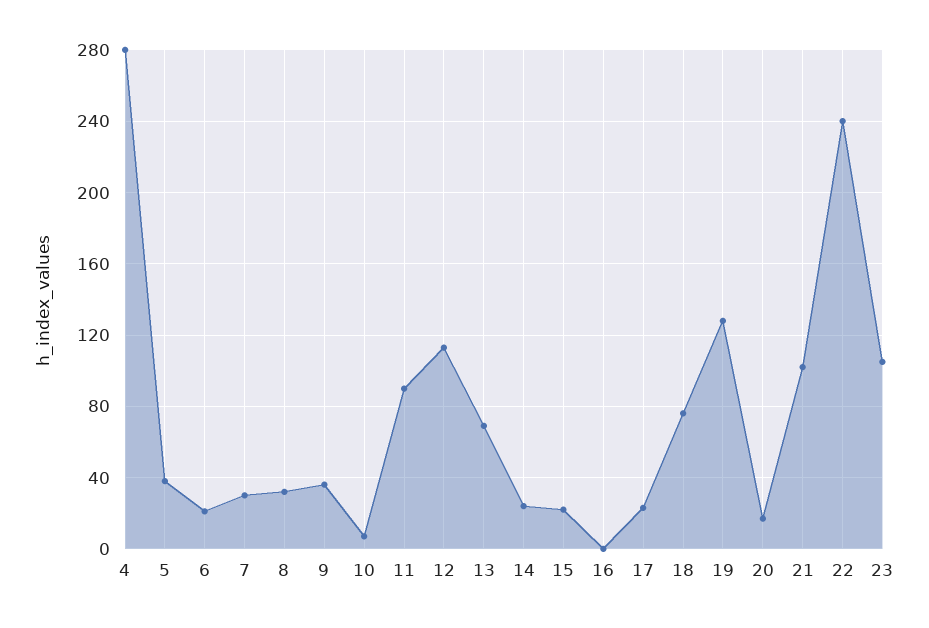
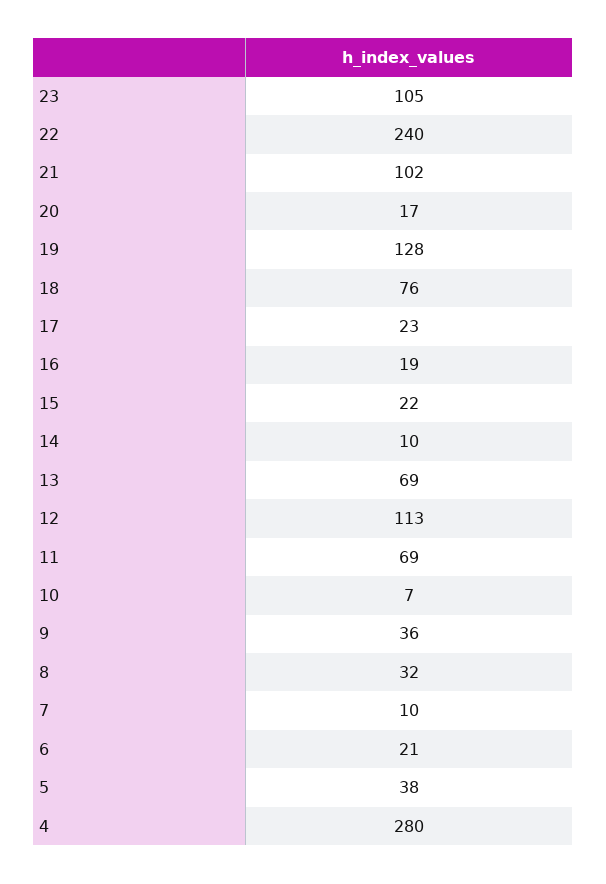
  {
    "4": 280,
    "5": 38,
    "6": 21,
-   "7": 30,
+   "7": 10,
    "8": 32,
    "9": 36,
    "10": 7,
-   "11": 90,
+   "11": 69,
    "12": 113,
    "13": 69,
-   "14": 25,
+   "14": 10,
    "15": 22,
-   "16": 0,
+   "16": 19,
    "17": 23,
    "18": 76,
    "19": 128,
    "20": 17,
    "21": 102,
    "22": 240,
    "23": 105
  }

